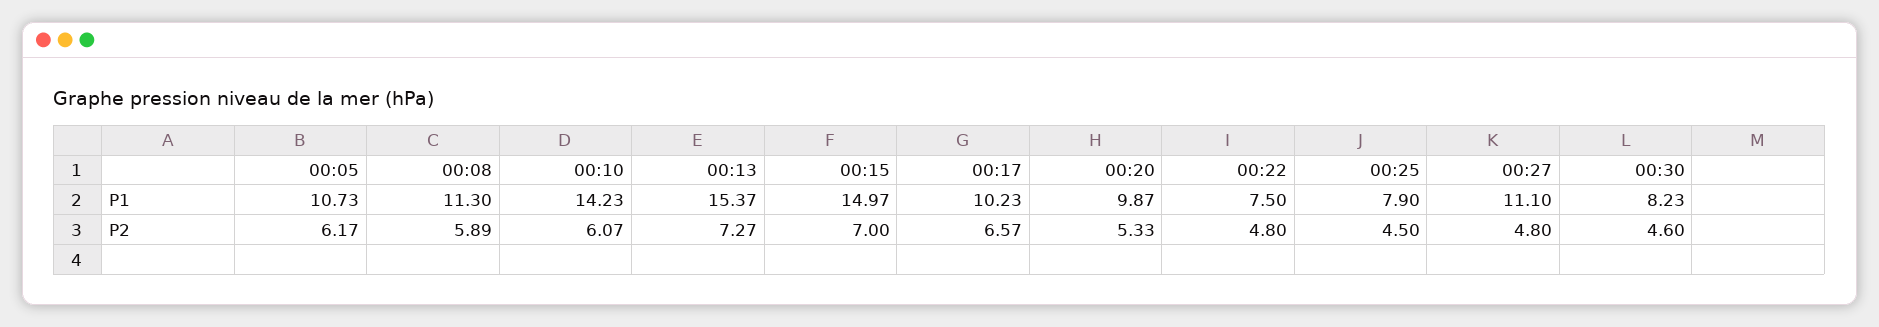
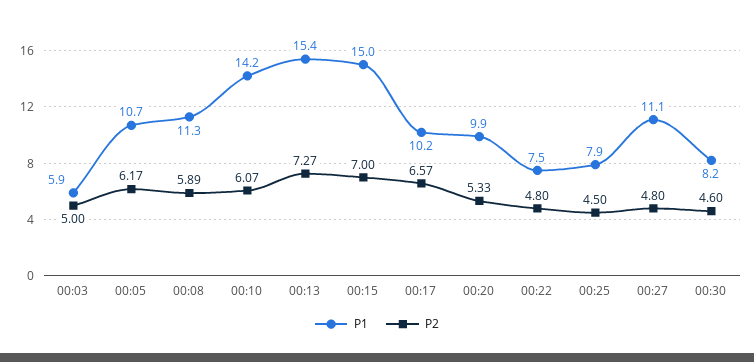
  {
    "P1": {
      "00:05": 10.73,
      "00:08": 11.3,
      "00:10": 14.23,
      "00:13": 15.37,
      "00:15": 14.97,
      "00:17": 10.23,
      "00:20": 9.87,
      "00:22": 7.5,
      "00:25": 7.9,
      "00:27": 11.1,
-     "00:30": 8.23
+     "00:30": 8.23,
+     "00:03": 5.9
    },
    "P2": {
      "00:05": 6.17,
      "00:08": 5.89,
      "00:10": 6.07,
      "00:13": 7.27,
      "00:15": 7,
      "00:17": 6.57,
      "00:20": 5.33,
      "00:22": 4.8,
      "00:25": 4.5,
      "00:27": 4.8,
-     "00:30": 4.6
+     "00:30": 4.6,
+     "00:03": 5
    }
  }

